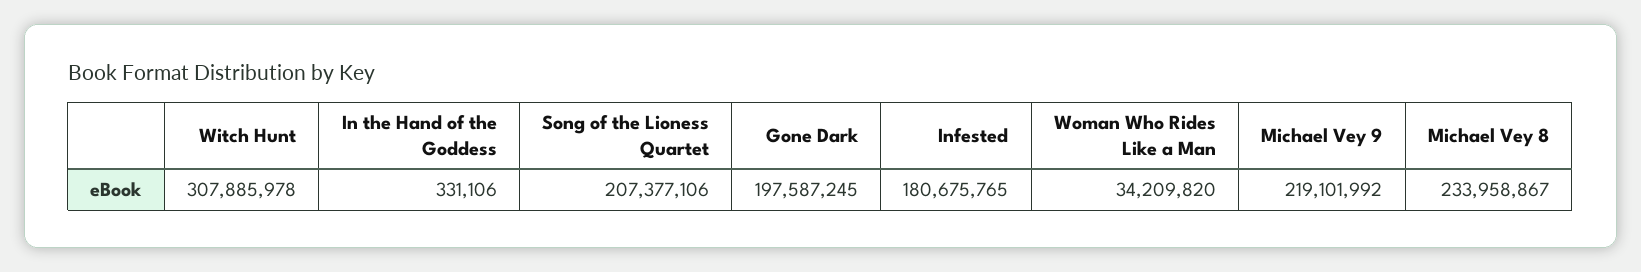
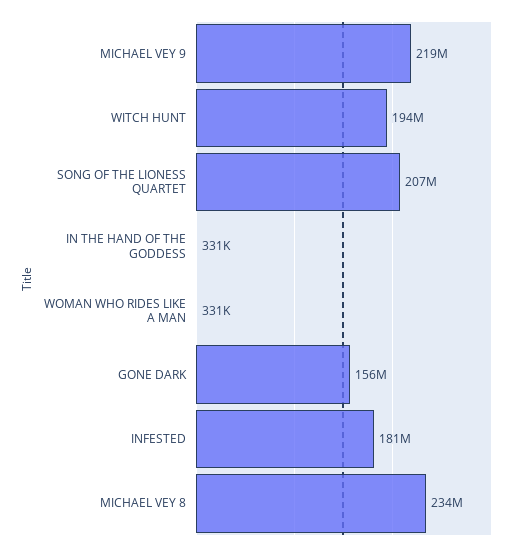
  {
-   "Witch Hunt": 307885978,
+   "Witch Hunt": 194000000,
    "In the Hand of the Goddess": 331106,
    "Song of the Lioness Quartet": 207377106,
-   "Gone Dark": 197587245,
+   "Gone Dark": 156000000,
    "Infested": 180675765,
-   "Woman Who Rides Like a Man": 34209820,
+   "Woman Who Rides Like a Man": 331000,
    "Michael Vey 9": 219101992,
    "Michael Vey 8": 233958867
  }

